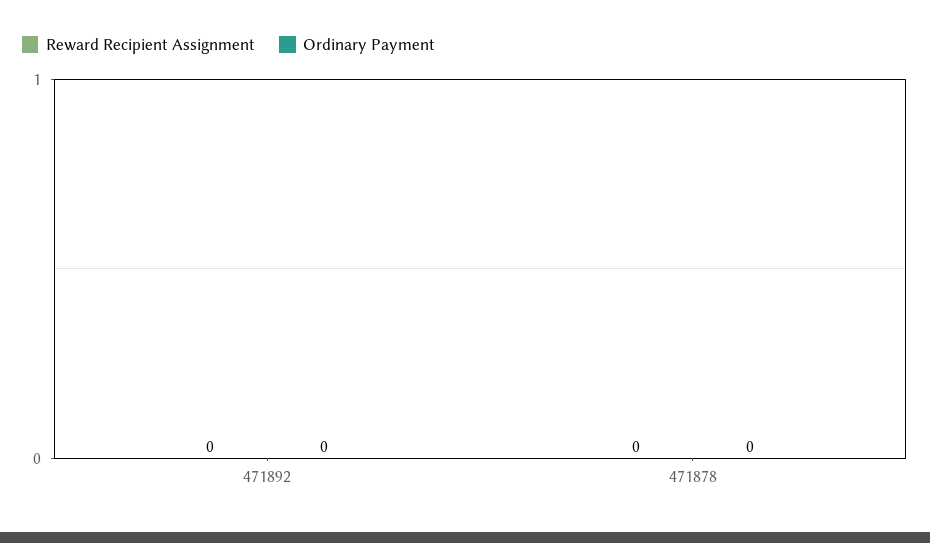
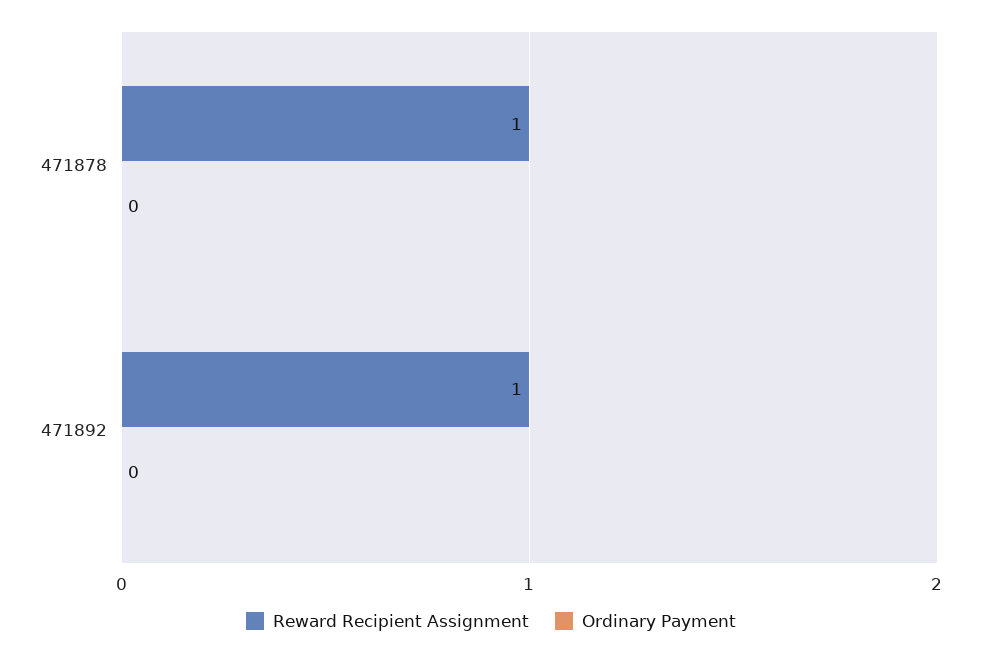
  {
    "Reward Recipient Assignment": {
-     "471892": 0,
+     "471892": 1,
-     "471878": 0
+     "471878": 1
    },
    "Ordinary Payment": {
      "471892": 0,
      "471878": 0
    }
  }

